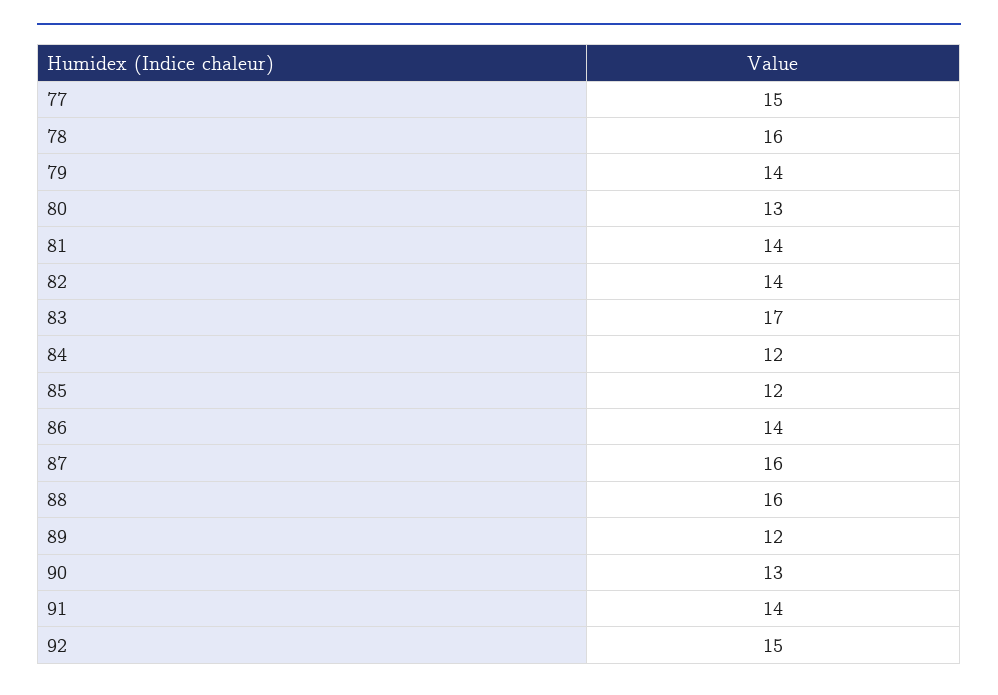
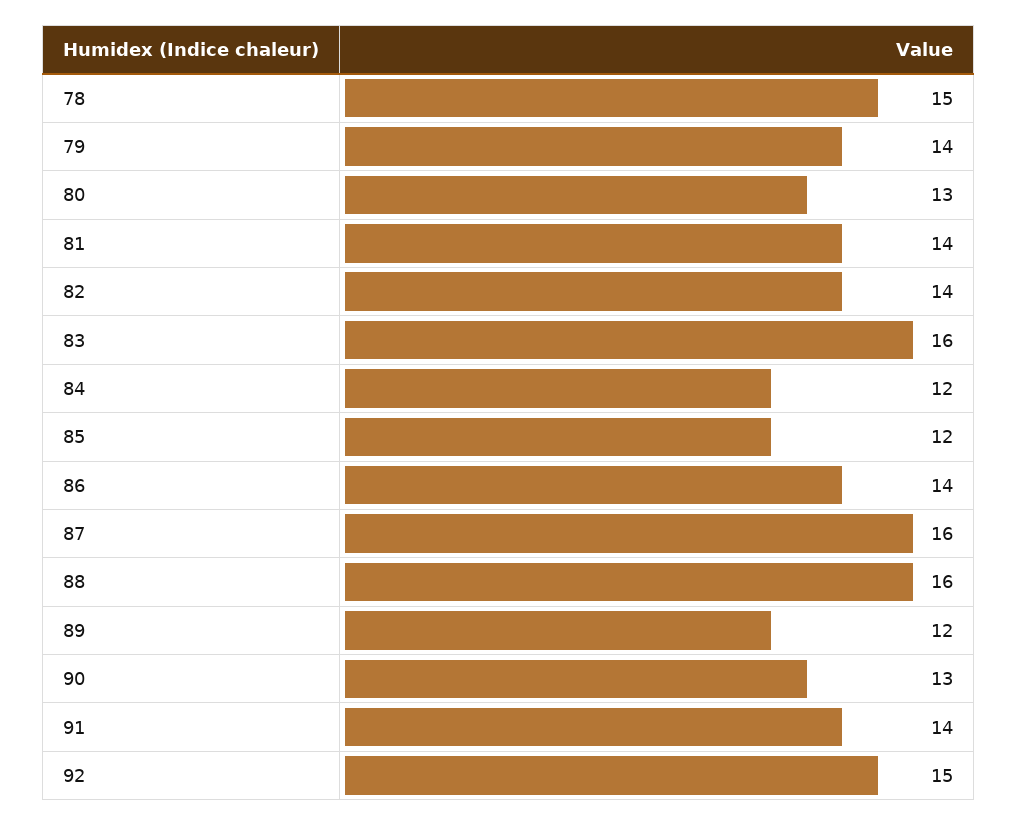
  {
-   "77": 15,
-   "78": 16,
+   "78": 15,
    "79": 14,
    "80": 13,
    "81": 14,
    "82": 14,
-   "83": 17,
+   "83": 16,
    "84": 12,
    "85": 12,
    "86": 14,
    "87": 16,
    "88": 16,
    "89": 12,
    "90": 13,
    "91": 14,
    "92": 15
  }

